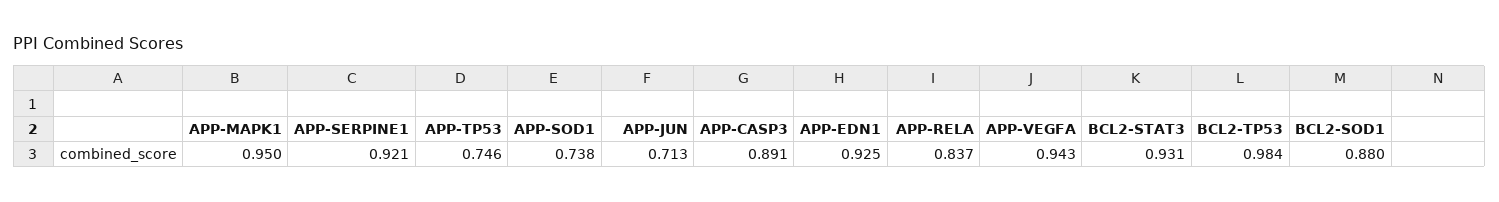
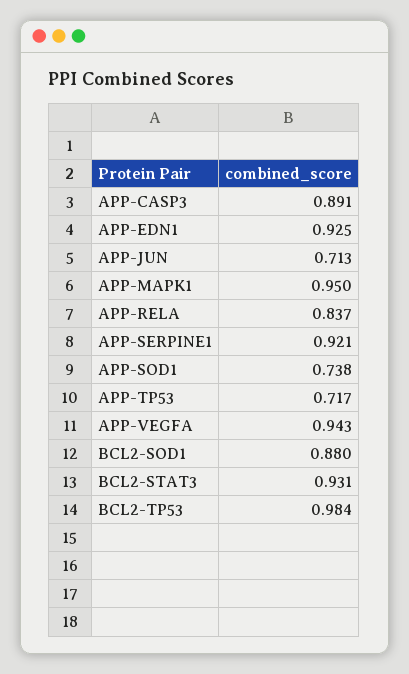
  {
    "APP-MAPK1": 0.95,
    "APP-SERPINE1": 0.921,
-   "APP-TP53": 0.746,
+   "APP-TP53": 0.717,
    "APP-SOD1": 0.738,
    "APP-JUN": 0.713,
    "APP-CASP3": 0.891,
    "APP-EDN1": 0.925,
    "APP-RELA": 0.837,
    "APP-VEGFA": 0.943,
    "BCL2-STAT3": 0.931,
    "BCL2-TP53": 0.984,
    "BCL2-SOD1": 0.88
  }

